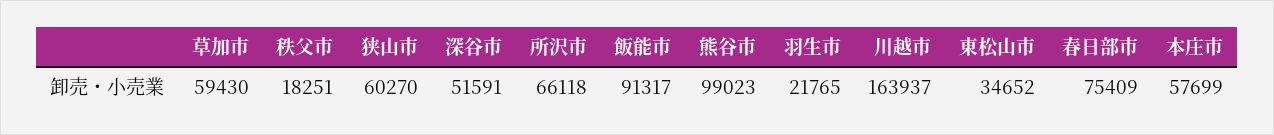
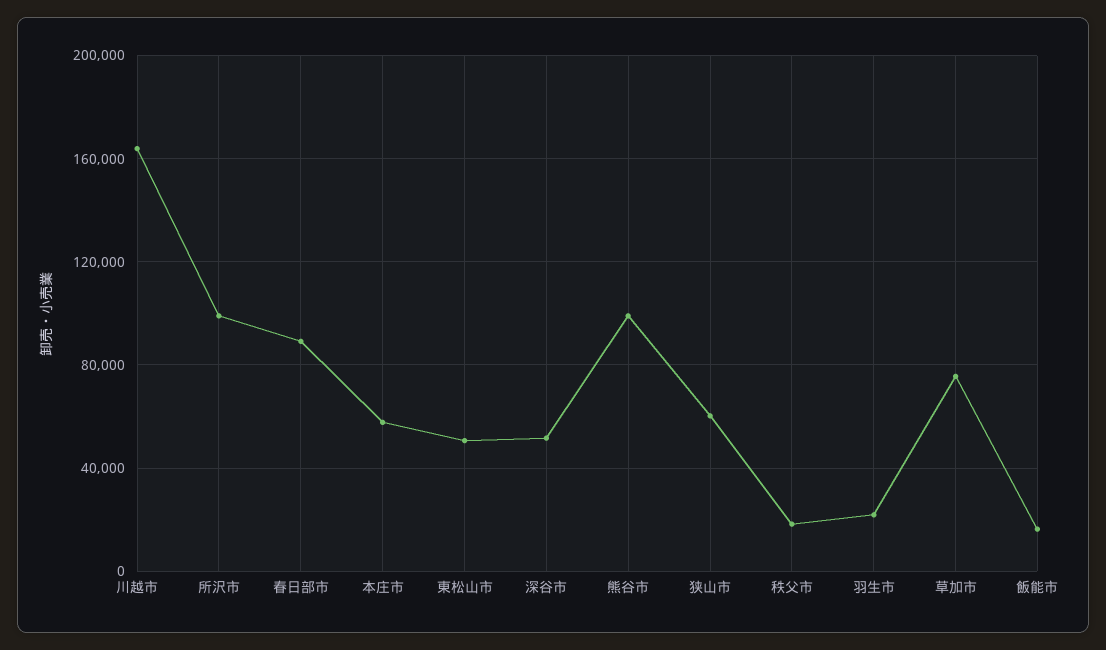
  {
-   "草加市": 59430,
+   "草加市": 75000,
    "秩父市": 18251,
    "狭山市": 60270,
    "深谷市": 51591,
-   "所沢市": 66118,
+   "所沢市": 100000,
-   "飯能市": 91317,
+   "飯能市": 15000,
    "熊谷市": 99023,
    "羽生市": 21765,
    "川越市": 163937,
-   "東松山市": 34652,
+   "東松山市": 50000,
-   "春日部市": 75409,
+   "春日部市": 90000,
    "本庄市": 57699
  }

